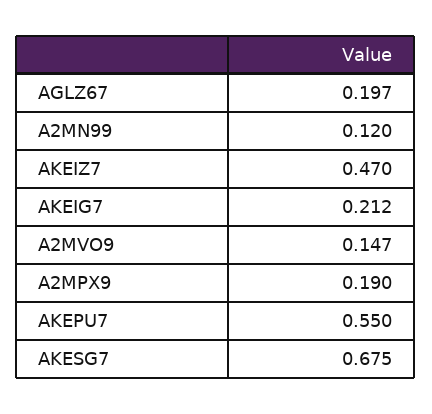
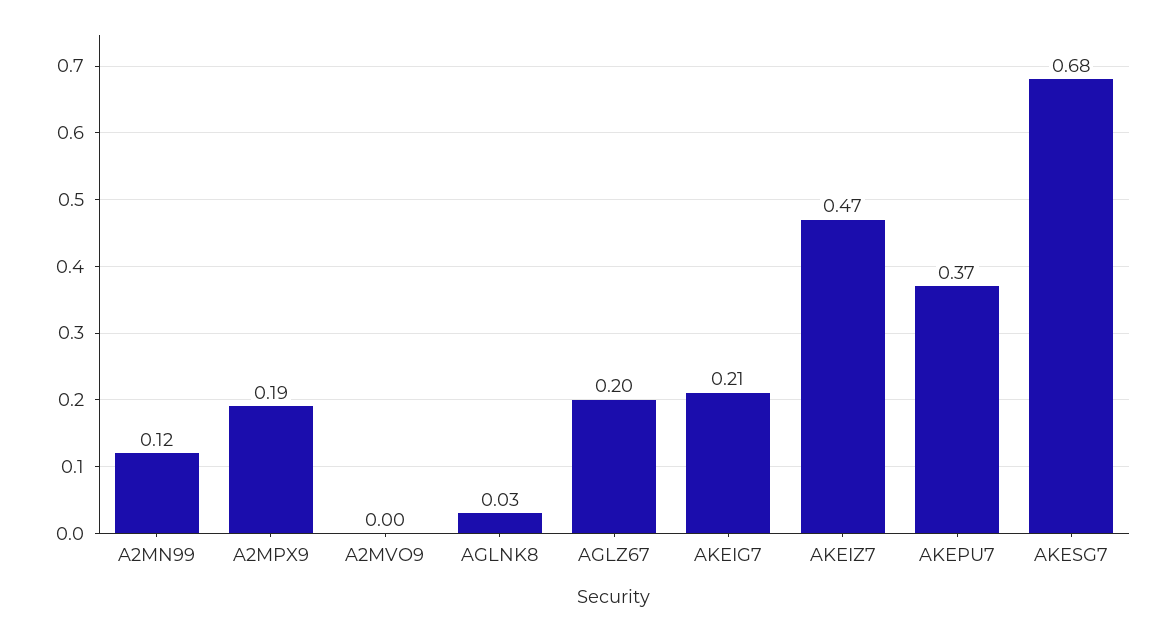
  {
    "AGLZ67": 0.197,
    "A2MN99": 0.12,
    "AKEIZ7": 0.47,
    "AKEIG7": 0.212,
-   "A2MVO9": 0.147,
+   "A2MVO9": 0,
    "A2MPX9": 0.19,
-   "AKEPU7": 0.55,
+   "AKEPU7": 0.37,
-   "AKESG7": 0.675
+   "AKESG7": 0.675,
+   "AGLNK8": 0.03
  }

